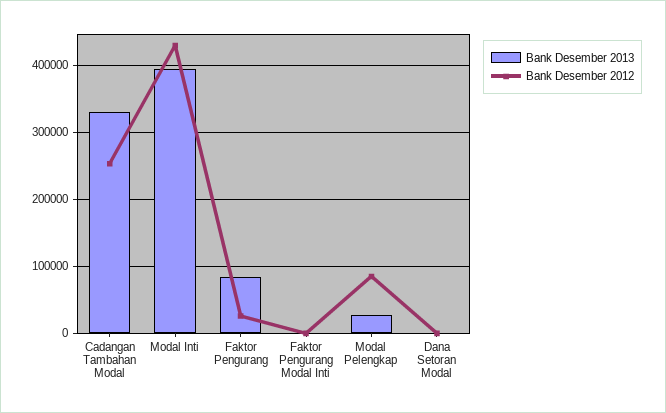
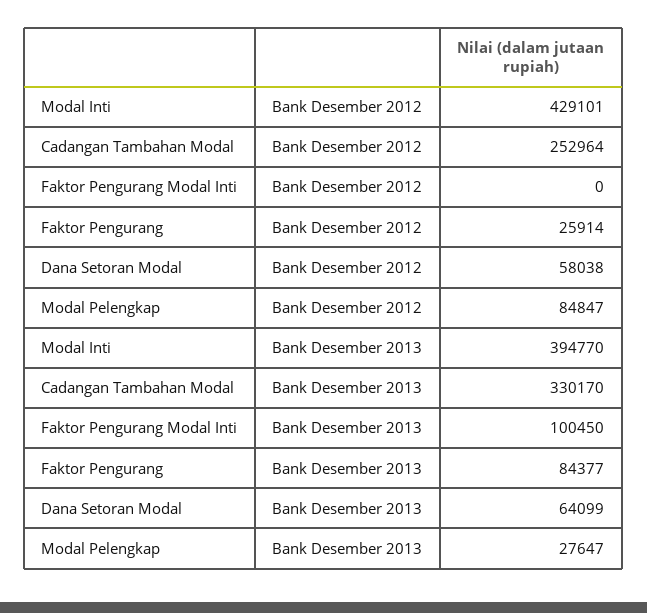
  {
    "Bank Desember 2013": {
      "Cadangan Tambahan Modal": 330170,
      "Modal Inti": 394770,
      "Faktor Pengurang": 84377,
-     "Faktor Pengurang Modal Inti": 0,
+     "Faktor Pengurang Modal Inti": 100450,
      "Modal Pelengkap": 27647,
-     "Dana Setoran Modal": 0
+     "Dana Setoran Modal": 64099
    },
    "Bank Desember 2012": {
      "Cadangan Tambahan Modal": 252964,
      "Modal Inti": 429101,
      "Faktor Pengurang": 25914,
      "Faktor Pengurang Modal Inti": 0,
      "Modal Pelengkap": 84847,
-     "Dana Setoran Modal": 0
+     "Dana Setoran Modal": 58038
    }
  }

